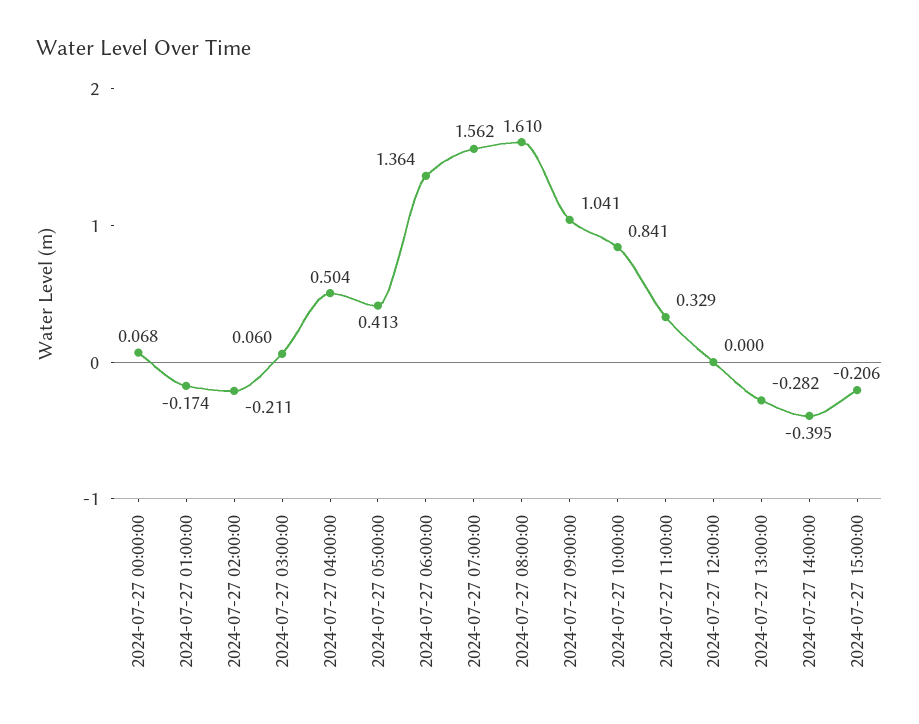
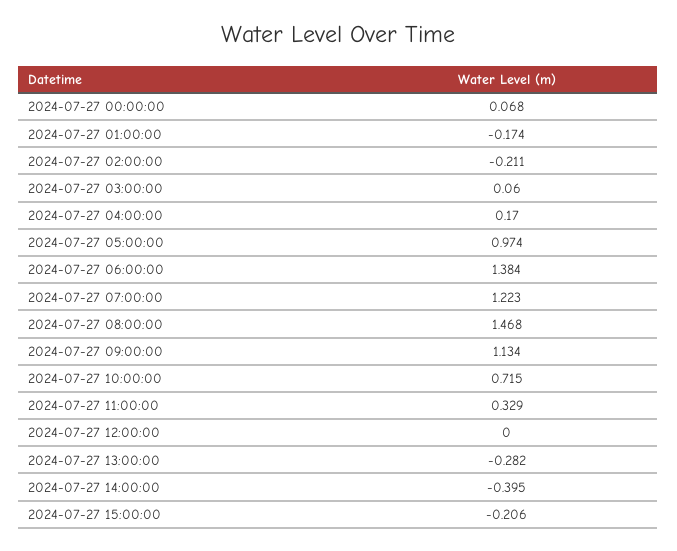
  {
    "2024-07-27 00:00:00": 0.068,
    "2024-07-27 01:00:00": -0.174,
    "2024-07-27 02:00:00": -0.211,
    "2024-07-27 03:00:00": 0.06,
-   "2024-07-27 04:00:00": 0.504,
+   "2024-07-27 04:00:00": 0.17,
-   "2024-07-27 05:00:00": 0.413,
+   "2024-07-27 05:00:00": 0.974,
-   "2024-07-27 06:00:00": 1.364,
+   "2024-07-27 06:00:00": 1.384,
-   "2024-07-27 07:00:00": 1.562,
+   "2024-07-27 07:00:00": 1.223,
-   "2024-07-27 08:00:00": 1.61,
+   "2024-07-27 08:00:00": 1.468,
-   "2024-07-27 09:00:00": 1.041,
+   "2024-07-27 09:00:00": 1.134,
-   "2024-07-27 10:00:00": 0.841,
+   "2024-07-27 10:00:00": 0.715,
    "2024-07-27 11:00:00": 0.329,
    "2024-07-27 12:00:00": 0,
    "2024-07-27 13:00:00": -0.282,
    "2024-07-27 14:00:00": -0.395,
    "2024-07-27 15:00:00": -0.206
  }

